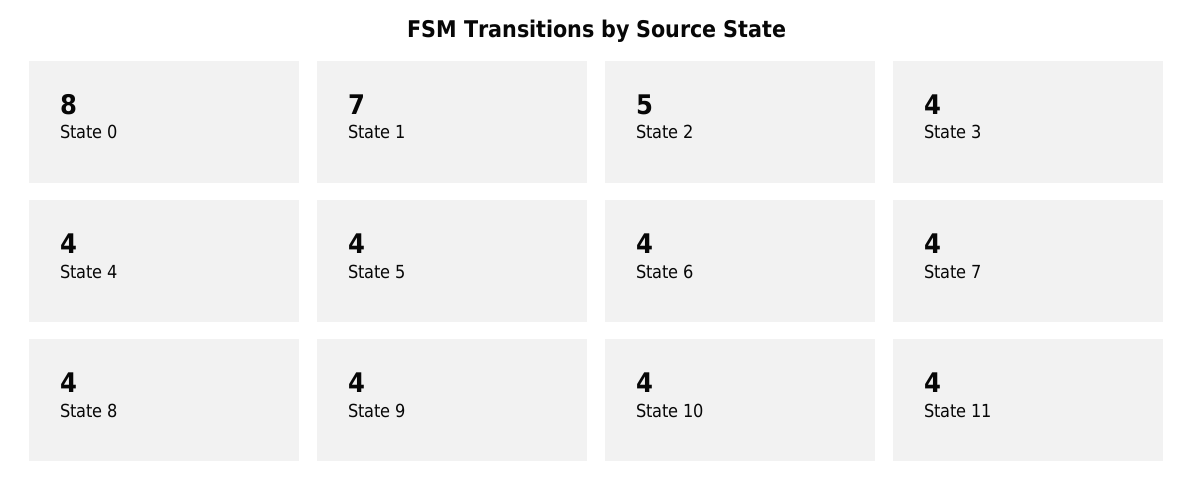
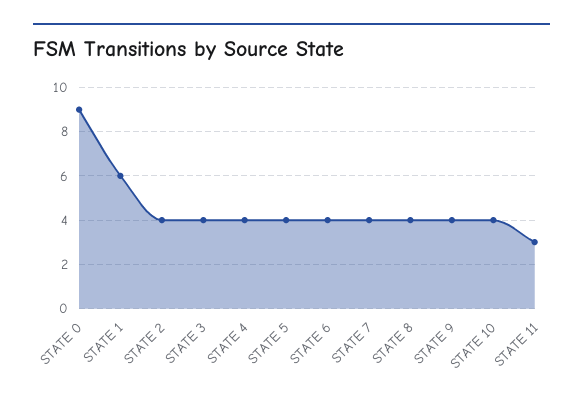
  {
-   "State 0": 8,
+   "State 0": 9,
-   "State 1": 7,
+   "State 1": 6,
-   "State 2": 5,
+   "State 2": 4,
    "State 3": 4,
    "State 4": 4,
    "State 5": 4,
    "State 6": 4,
    "State 7": 4,
    "State 8": 4,
    "State 9": 4,
    "State 10": 4,
-   "State 11": 4
+   "State 11": 3
  }

